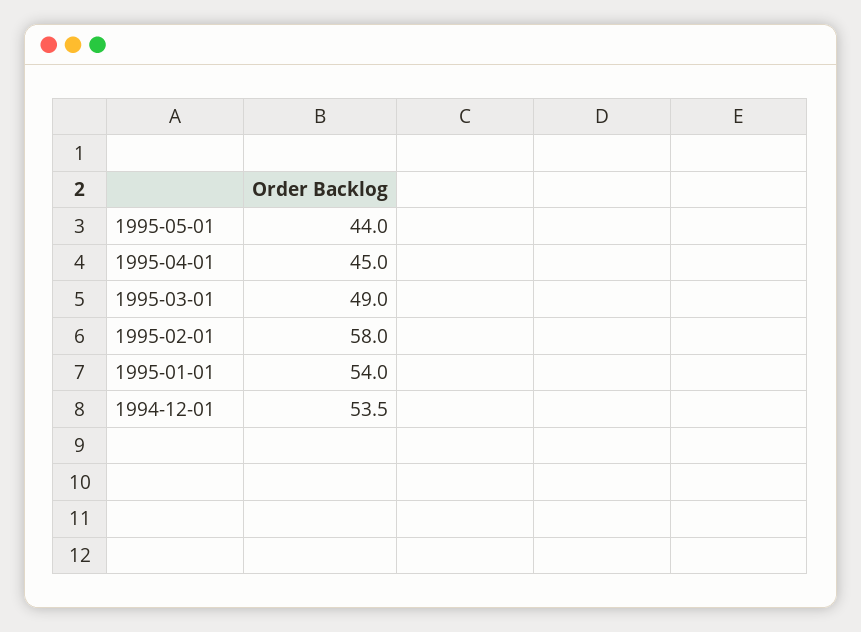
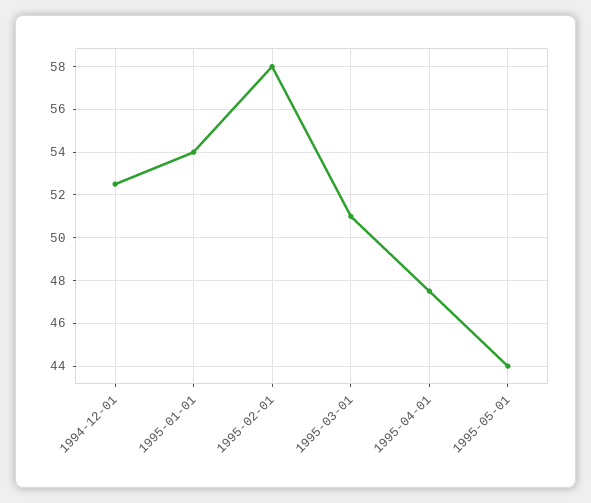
  {
    "1995-05-01": 44,
-   "1995-04-01": 45,
+   "1995-04-01": 47.5,
-   "1995-03-01": 49,
+   "1995-03-01": 51,
    "1995-02-01": 58,
    "1995-01-01": 54,
-   "1994-12-01": 53.5
+   "1994-12-01": 52.5
  }

